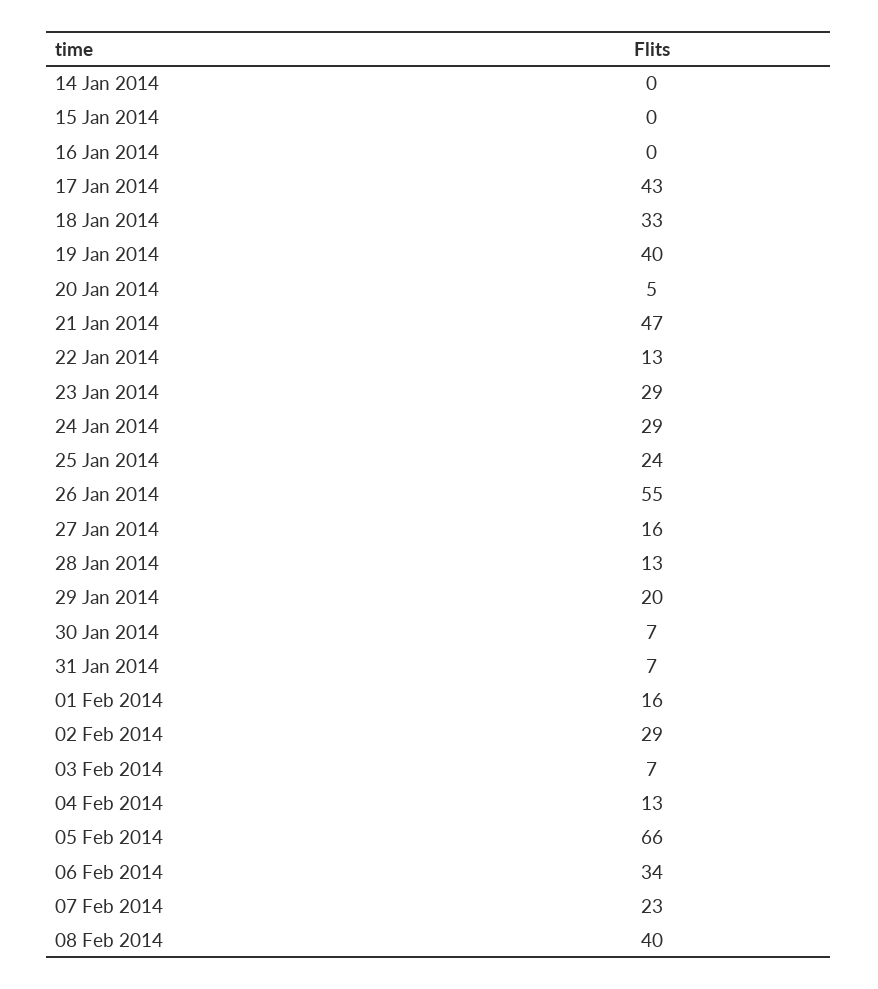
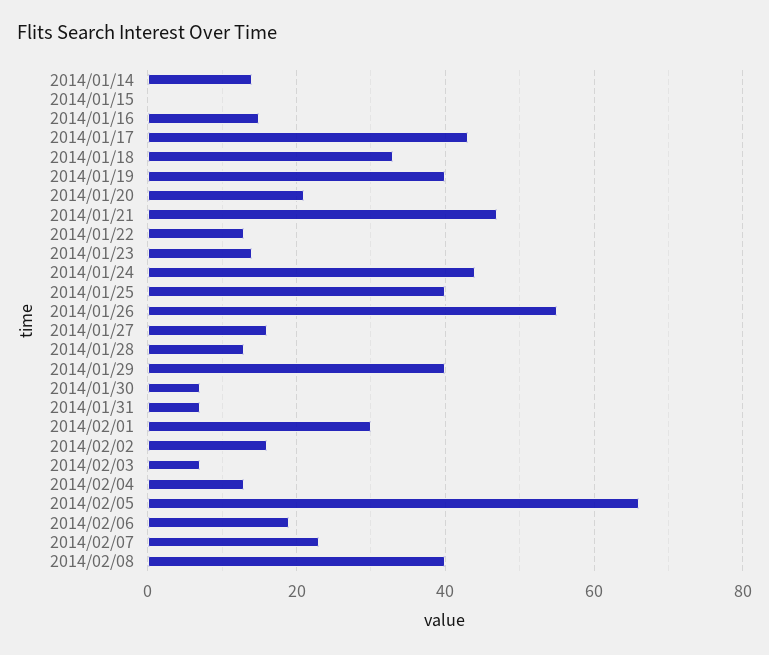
  {
-   "14 Jan 2014": 0,
+   "14 Jan 2014": 15,
    "15 Jan 2014": 0,
-   "16 Jan 2014": 0,
+   "16 Jan 2014": 15,
    "17 Jan 2014": 43,
    "18 Jan 2014": 33,
    "19 Jan 2014": 40,
-   "20 Jan 2014": 5,
+   "20 Jan 2014": 20,
    "21 Jan 2014": 47,
    "22 Jan 2014": 13,
-   "23 Jan 2014": 29,
+   "23 Jan 2014": 15,
-   "24 Jan 2014": 29,
+   "24 Jan 2014": 45,
-   "25 Jan 2014": 24,
+   "25 Jan 2014": 40,
    "26 Jan 2014": 55,
    "27 Jan 2014": 16,
    "28 Jan 2014": 13,
-   "29 Jan 2014": 20,
+   "29 Jan 2014": 40,
    "30 Jan 2014": 7,
    "31 Jan 2014": 7,
-   "01 Feb 2014": 16,
+   "01 Feb 2014": 30,
-   "02 Feb 2014": 29,
+   "02 Feb 2014": 15,
    "03 Feb 2014": 7,
    "04 Feb 2014": 13,
    "05 Feb 2014": 66,
-   "06 Feb 2014": 34,
+   "06 Feb 2014": 20,
    "07 Feb 2014": 23,
    "08 Feb 2014": 40
  }

